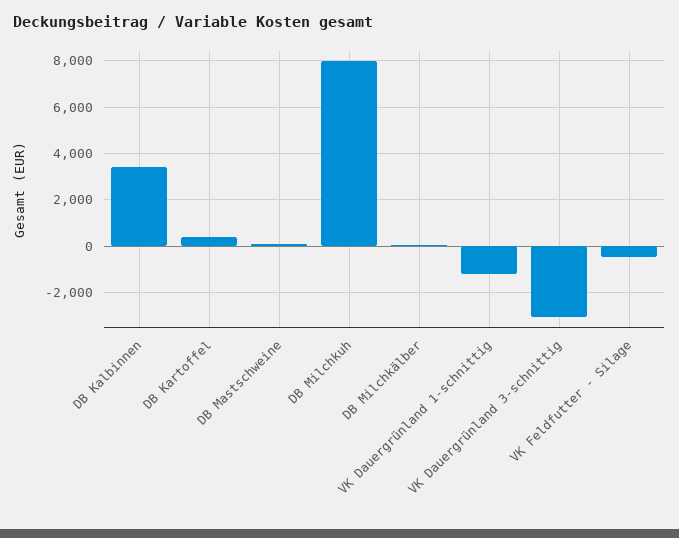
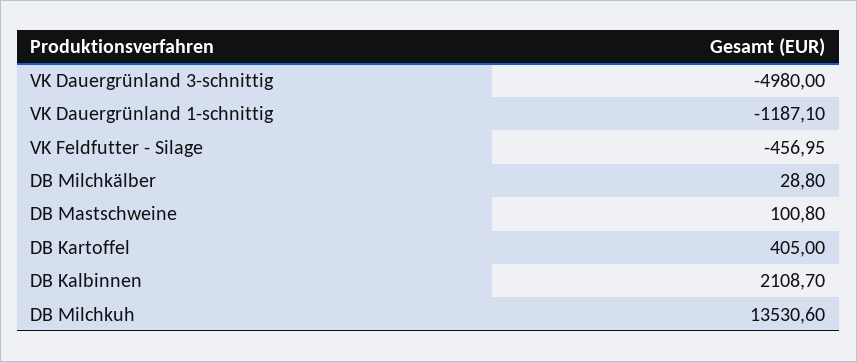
  {
-   "DB Kalbinnen": 3500,
+   "DB Kalbinnen": 2108.7,
    "DB Kartoffel": 405,
    "DB Mastschweine": 100.8,
-   "DB Milchkuh": 8000,
+   "DB Milchkuh": 13530.6,
    "DB Milchkälber": 28.8,
    "VK Dauergrünland 1-schnittig": -1187.1,
-   "VK Dauergrünland 3-schnittig": -3000,
+   "VK Dauergrünland 3-schnittig": -4980,
    "VK Feldfutter - Silage": -456.95
  }

